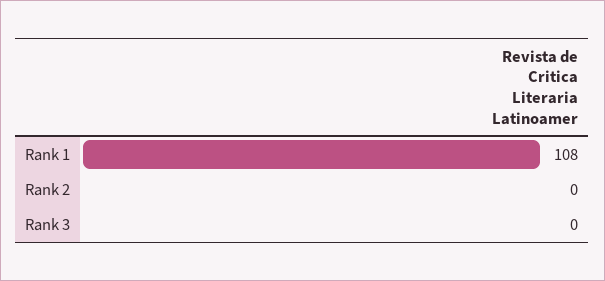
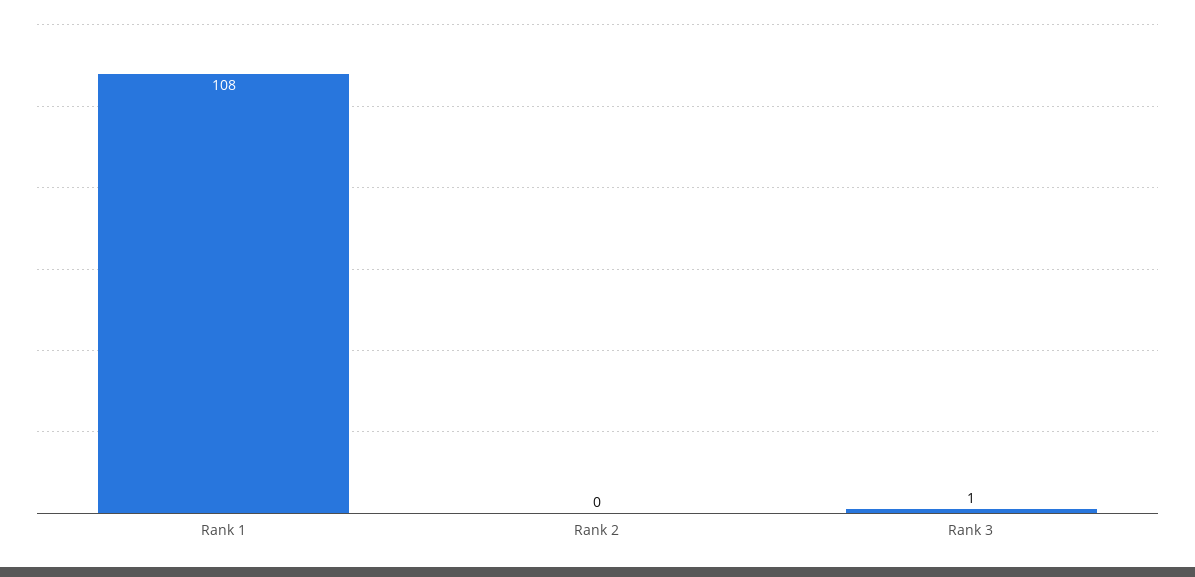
  {
    "Rank 1": 108,
    "Rank 2": 0,
-   "Rank 3": 0
+   "Rank 3": 1
  }

